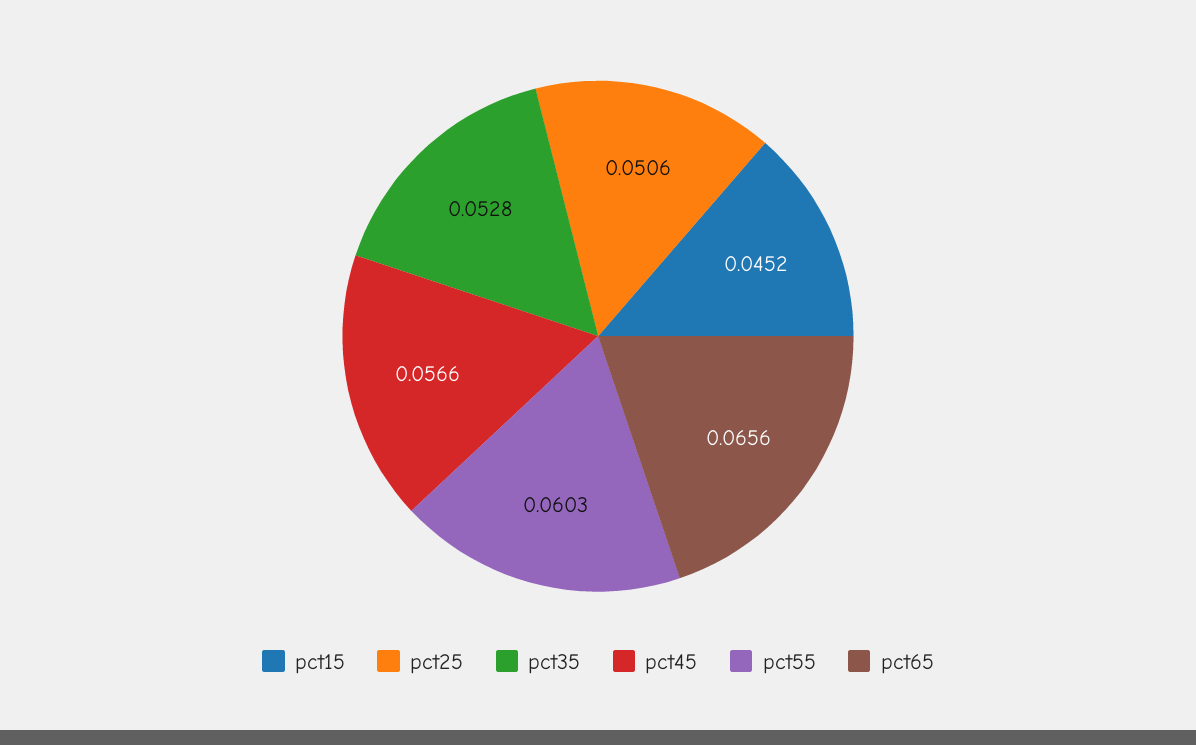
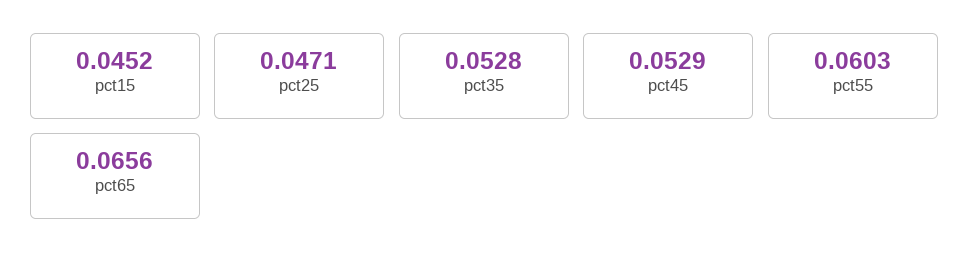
  {
    "pct15": 0.0452,
-   "pct25": 0.0506,
+   "pct25": 0.0471,
    "pct35": 0.0528,
-   "pct45": 0.0566,
+   "pct45": 0.0529,
    "pct55": 0.0603,
    "pct65": 0.0656
  }

